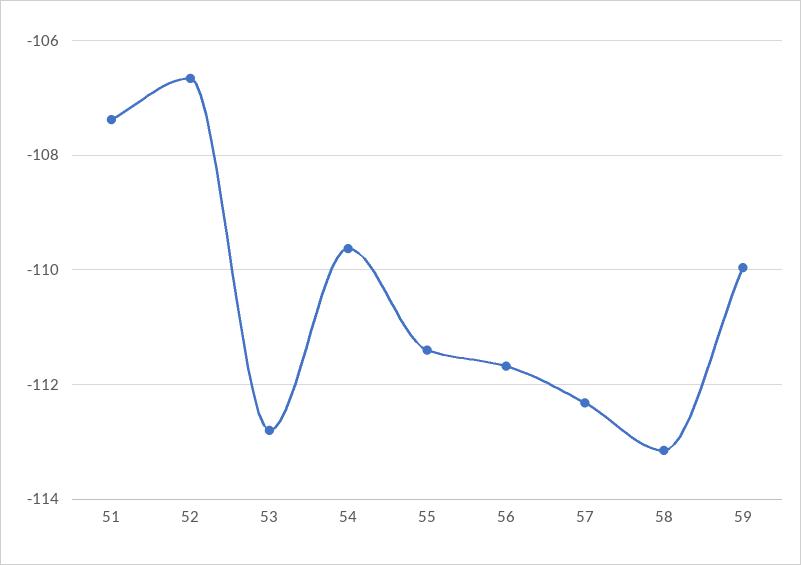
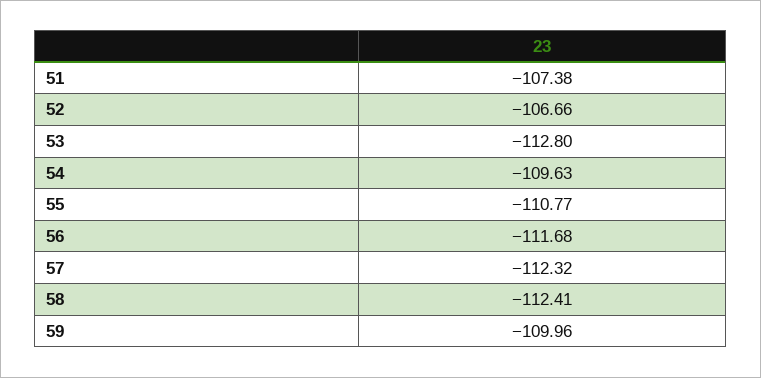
  {
    "51": -107.38,
    "52": -106.66,
    "53": -112.8,
    "54": -109.63,
-   "55": -111.4,
+   "55": -110.77,
    "56": -111.68,
    "57": -112.32,
-   "58": -113.2,
+   "58": -112.41,
    "59": -109.96
  }

